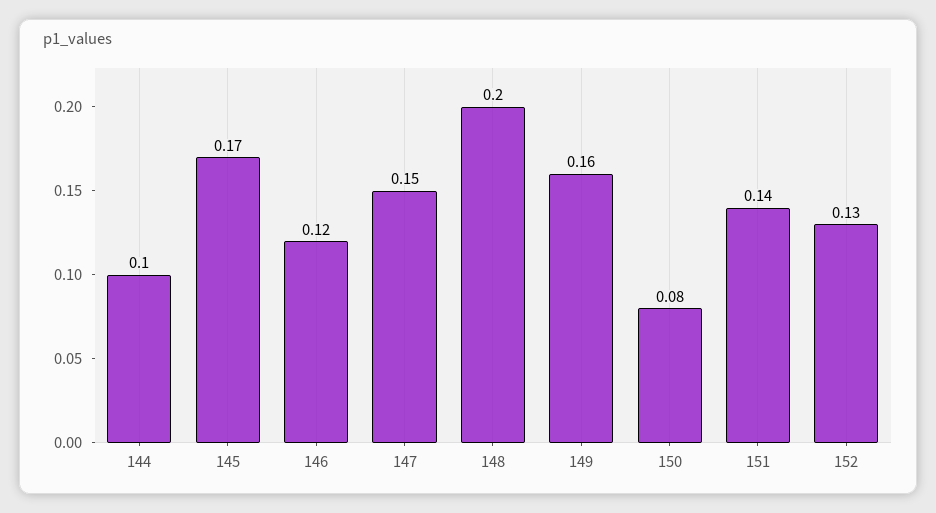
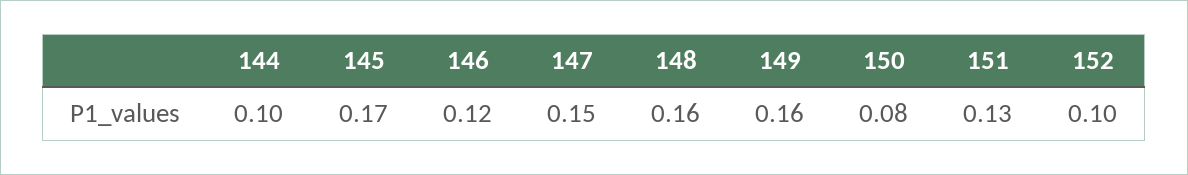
  {
    "144": 0.1,
    "145": 0.17,
    "146": 0.12,
    "147": 0.15,
-   "148": 0.2,
+   "148": 0.16,
    "149": 0.16,
    "150": 0.08,
-   "151": 0.14,
+   "151": 0.13,
-   "152": 0.13
+   "152": 0.1
  }

